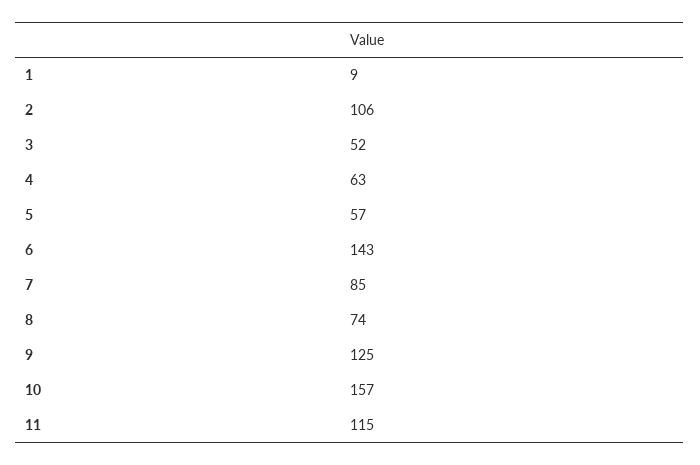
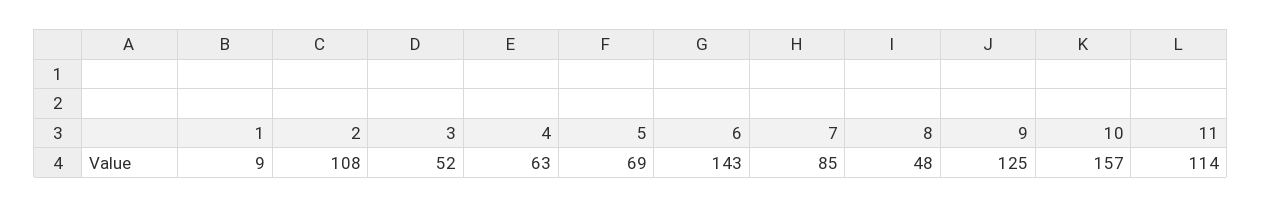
  {
    "1": 9,
-   "2": 106,
+   "2": 108,
    "3": 52,
    "4": 63,
-   "5": 57,
+   "5": 69,
    "6": 143,
    "7": 85,
-   "8": 74,
+   "8": 48,
    "9": 125,
    "10": 157,
-   "11": 115
+   "11": 114
  }

